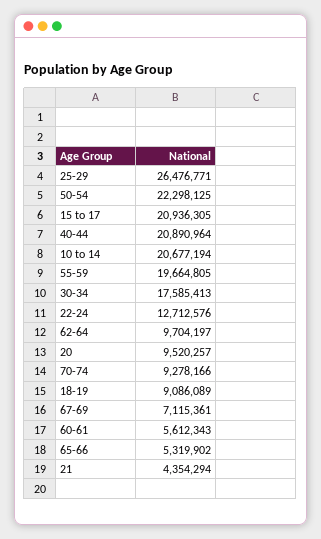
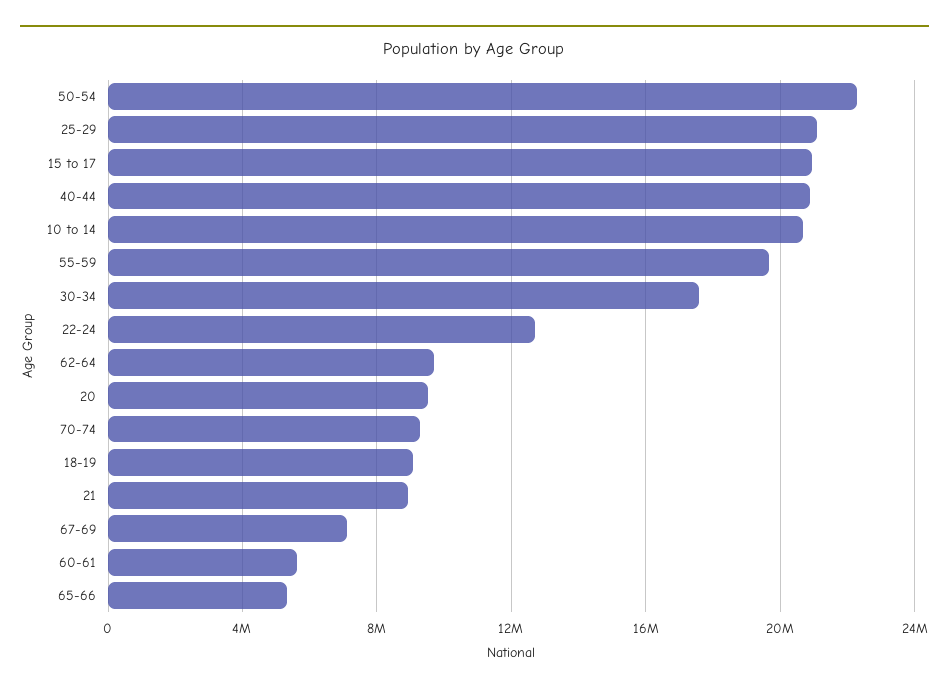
  {
-   "25-29": 26476771,
+   "25-29": 21000000,
    "50-54": 22298125,
    "15 to 17": 20936305,
    "40-44": 20890964,
    "10 to 14": 20677194,
    "55-59": 19664805,
    "30-34": 17585413,
    "22-24": 12712576,
    "62-64": 9704197,
    "20": 9520257,
    "70-74": 9278166,
    "18-19": 9086089,
    "67-69": 7115361,
    "60-61": 5612343,
    "65-66": 5319902,
-   "21": 4354294
+   "21": 9000000
  }

